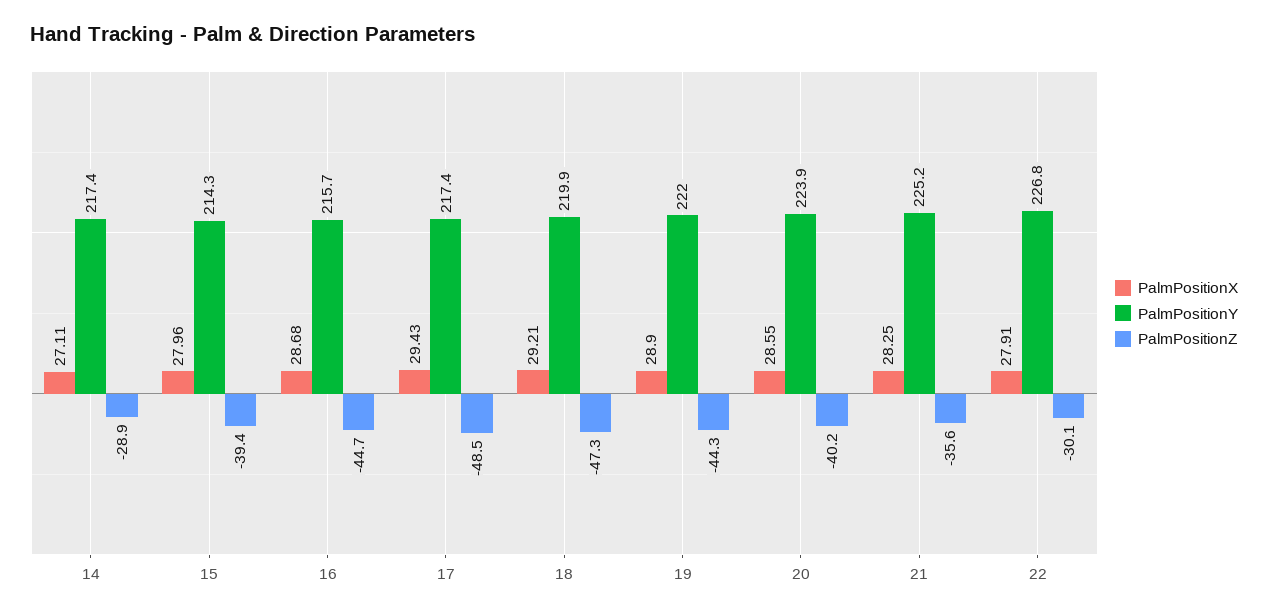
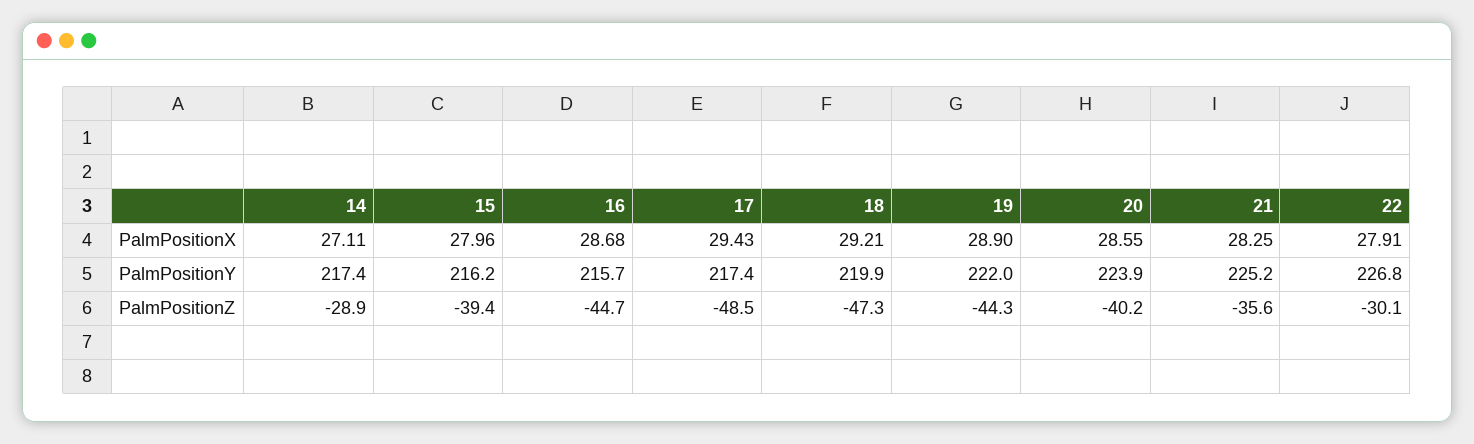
  {
    "PalmPositionX": {
      "14": 27.11,
      "15": 27.96,
      "16": 28.68,
      "17": 29.43,
      "18": 29.21,
      "19": 28.9,
      "20": 28.55,
      "21": 28.25,
      "22": 27.91
    },
    "PalmPositionY": {
      "14": 217.4,
-     "15": 214.3,
+     "15": 216.2,
      "16": 215.7,
      "17": 217.4,
      "18": 219.9,
      "19": 222,
      "20": 223.9,
      "21": 225.2,
      "22": 226.8
    },
    "PalmPositionZ": {
      "14": -28.9,
      "15": -39.4,
      "16": -44.7,
      "17": -48.5,
      "18": -47.3,
      "19": -44.3,
      "20": -40.2,
      "21": -35.6,
      "22": -30.1
    }
  }

